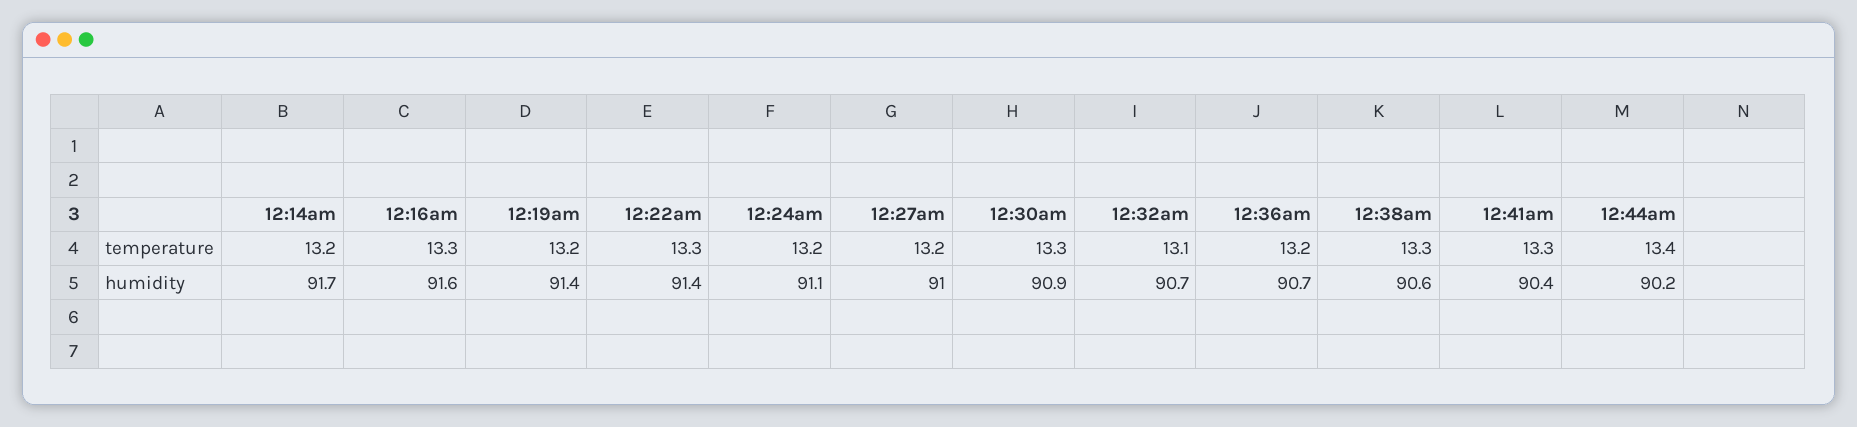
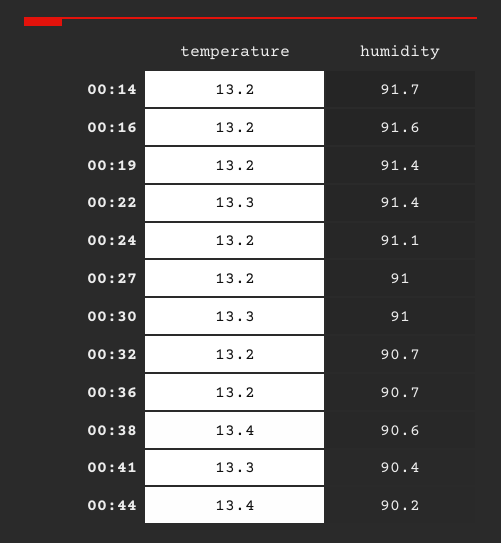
  {
    "12:14am": {
      "temperature": 13.2,
      "humidity": 91.7
    },
    "12:16am": {
-     "temperature": 13.3,
+     "temperature": 13.2,
      "humidity": 91.6
    },
    "12:19am": {
      "temperature": 13.2,
      "humidity": 91.4
    },
    "12:22am": {
      "temperature": 13.3,
      "humidity": 91.4
    },
    "12:24am": {
      "temperature": 13.2,
      "humidity": 91.1
    },
    "12:27am": {
      "temperature": 13.2,
      "humidity": 91
    },
    "12:30am": {
      "temperature": 13.3,
-     "humidity": 90.9
+     "humidity": 91
    },
    "12:32am": {
-     "temperature": 13.1,
+     "temperature": 13.2,
      "humidity": 90.7
    },
    "12:36am": {
      "temperature": 13.2,
      "humidity": 90.7
    },
    "12:38am": {
-     "temperature": 13.3,
+     "temperature": 13.4,
      "humidity": 90.6
    },
    "12:41am": {
      "temperature": 13.3,
      "humidity": 90.4
    },
    "12:44am": {
      "temperature": 13.4,
      "humidity": 90.2
    }
  }

